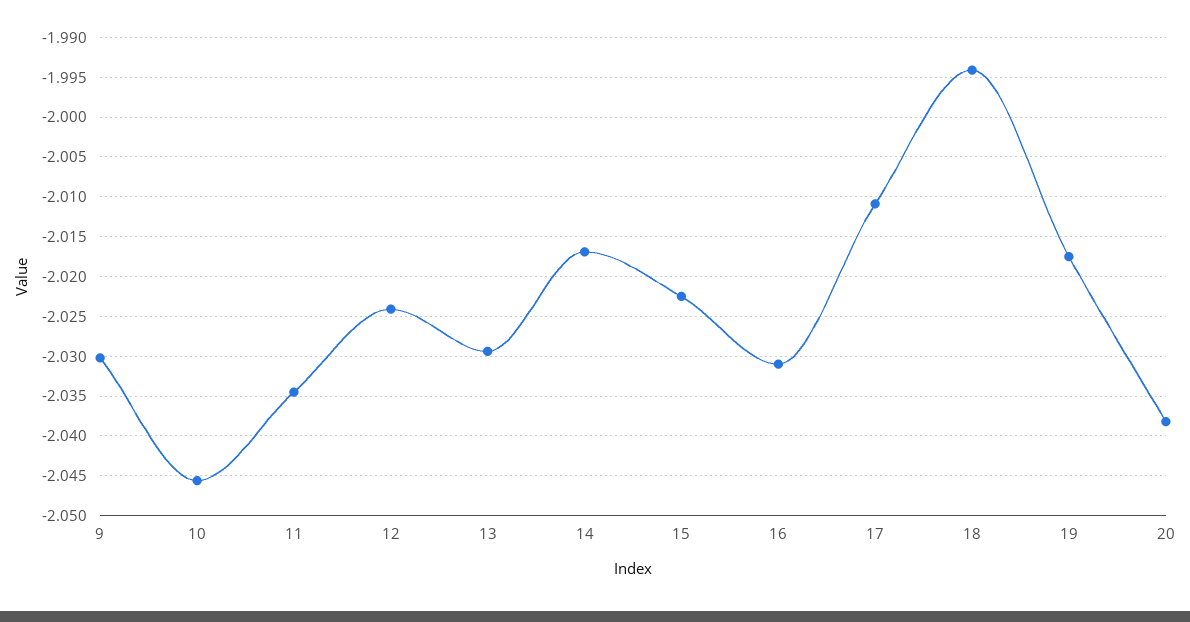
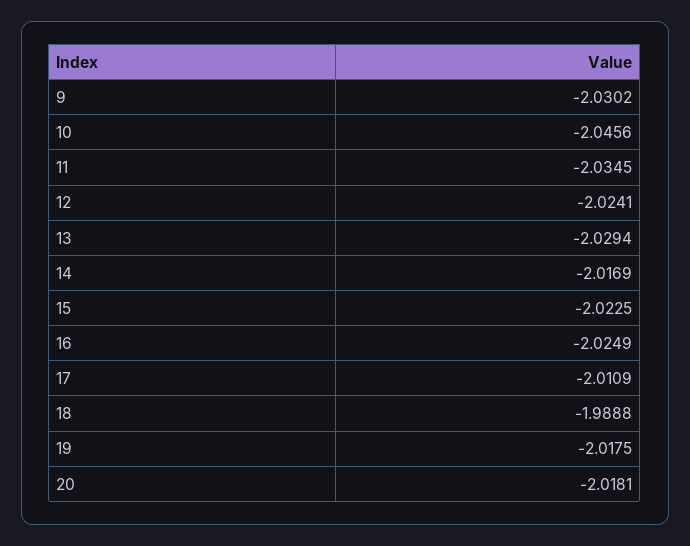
  {
    "9": -2.0302,
    "10": -2.0456,
    "11": -2.0345,
    "12": -2.0241,
    "13": -2.0294,
    "14": -2.0169,
    "15": -2.0225,
-   "16": -2.031,
+   "16": -2.0249,
    "17": -2.0109,
-   "18": -1.994,
+   "18": -1.9888,
    "19": -2.0175,
-   "20": -2.038
+   "20": -2.0181
  }

